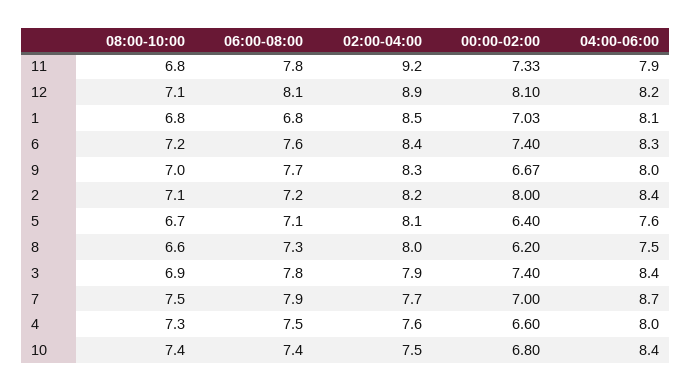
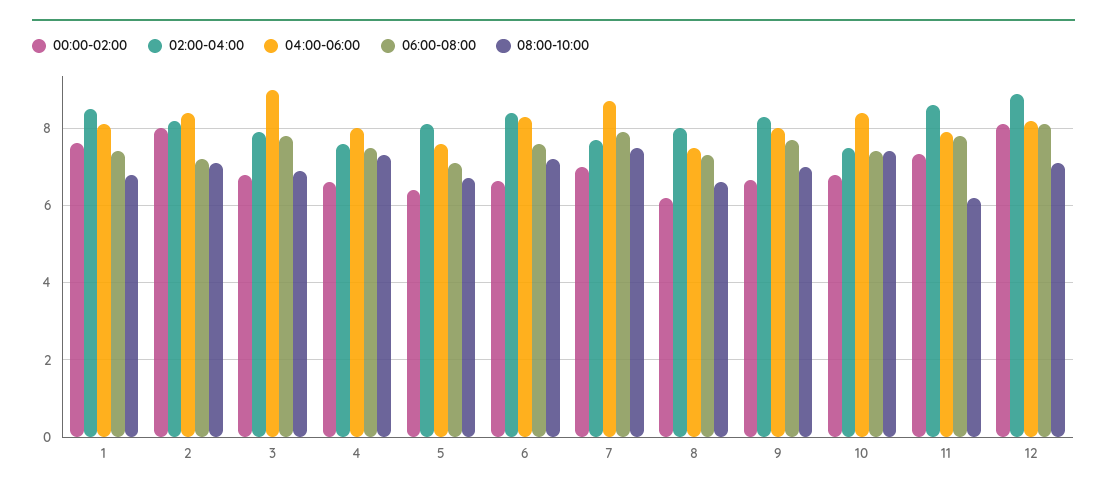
  {
    "08:00-10:00": {
-     "11": 6.8,
+     "11": 6.2,
      "12": 7.1,
      "1": 6.8,
      "6": 7.2,
      "9": 7,
      "2": 7.1,
      "5": 6.7,
      "8": 6.6,
      "3": 6.9,
      "7": 7.5,
      "4": 7.3,
      "10": 7.4
    },
    "06:00-08:00": {
      "11": 7.8,
      "12": 8.1,
-     "1": 6.8,
+     "1": 7.4,
      "6": 7.6,
      "9": 7.7,
      "2": 7.2,
      "5": 7.1,
      "8": 7.3,
      "3": 7.8,
      "7": 7.9,
      "4": 7.5,
      "10": 7.4
    },
    "02:00-04:00": {
-     "11": 9.2,
+     "11": 8.6,
      "12": 8.9,
      "1": 8.5,
      "6": 8.4,
      "9": 8.3,
      "2": 8.2,
      "5": 8.1,
      "8": 8,
      "3": 7.9,
      "7": 7.7,
      "4": 7.6,
      "10": 7.5
    },
    "00:00-02:00": {
      "11": 7.33,
      "12": 8.1,
-     "1": 7.03,
+     "1": 7.6,
-     "6": 7.4,
+     "6": 6.6,
      "9": 6.67,
      "2": 8,
      "5": 6.4,
      "8": 6.2,
-     "3": 7.4,
+     "3": 6.8,
      "7": 7,
      "4": 6.6,
      "10": 6.8
    },
    "04:00-06:00": {
      "11": 7.9,
      "12": 8.2,
      "1": 8.1,
      "6": 8.3,
      "9": 8,
      "2": 8.4,
      "5": 7.6,
      "8": 7.5,
-     "3": 8.4,
+     "3": 9,
      "7": 8.7,
      "4": 8,
      "10": 8.4
    }
  }

